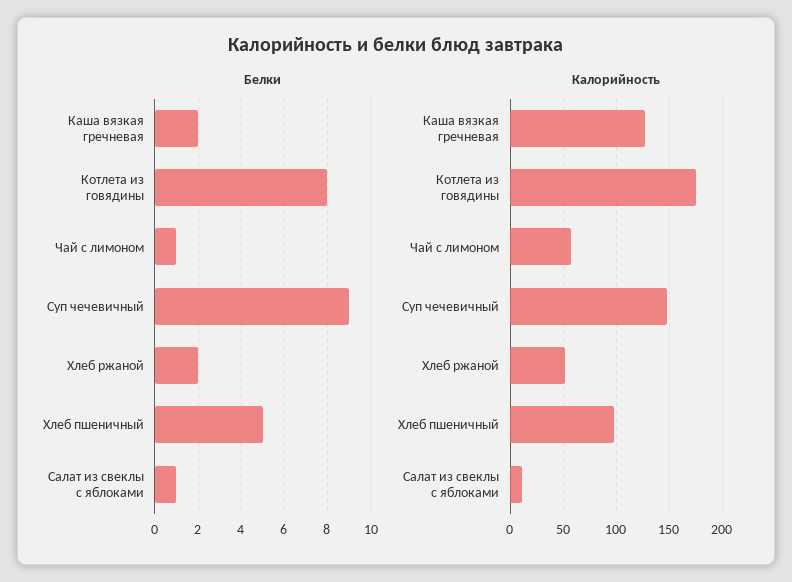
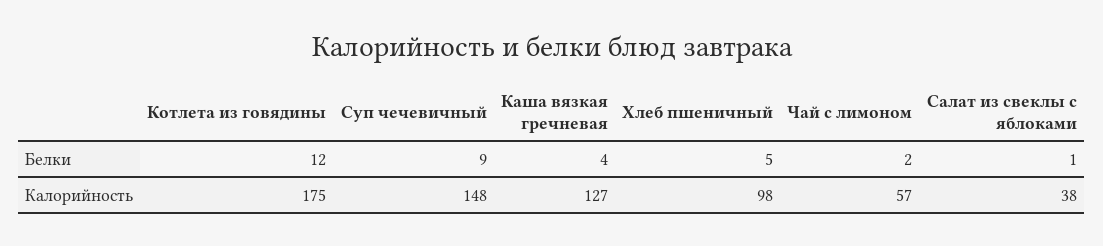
  {
    "Белки": {
-     "Каша вязкая гречневая": 2,
+     "Каша вязкая гречневая": 4,
-     "Котлета из говядины": 8,
+     "Котлета из говядины": 12,
-     "Чай с лимоном": 1,
+     "Чай с лимоном": 2,
      "Суп чечевичный": 9,
-     "Хлеб ржаной": 2,
      "Хлеб пшеничный": 5,
      "Салат из свеклы с яблоками": 1
    },
    "Калорийность": {
      "Каша вязкая гречневая": 127,
      "Котлета из говядины": 175,
      "Чай с лимоном": 57,
      "Суп чечевичный": 148,
-     "Хлеб ржаной": 50,
      "Хлеб пшеничный": 98,
-     "Салат из свеклы с яблоками": 10
+     "Салат из свеклы с яблоками": 38
    }
  }

